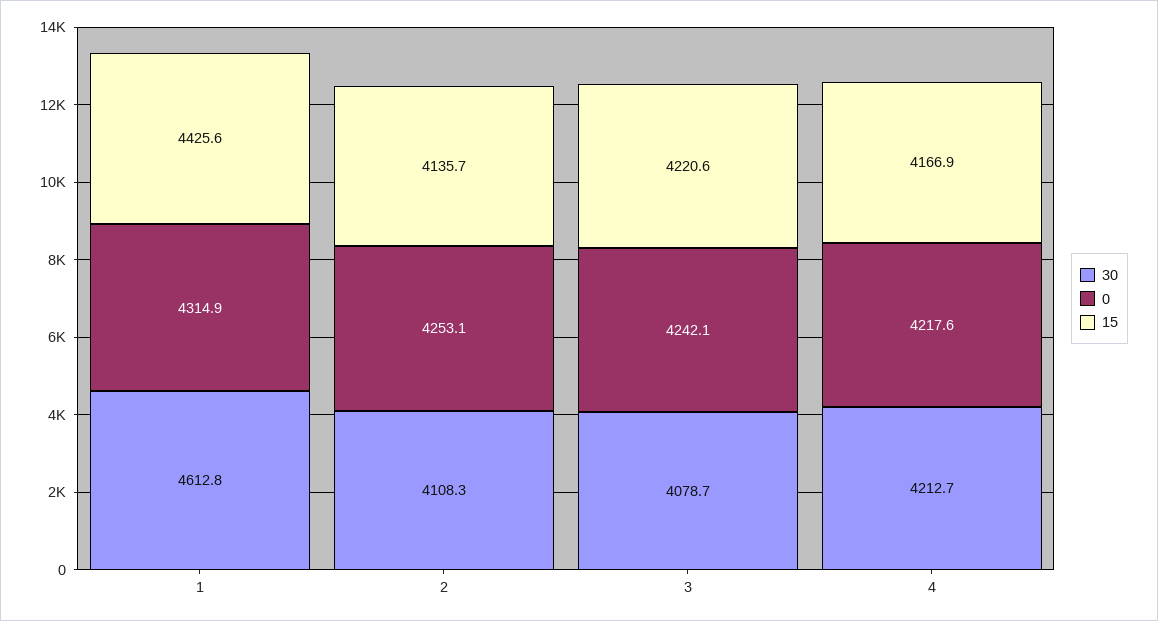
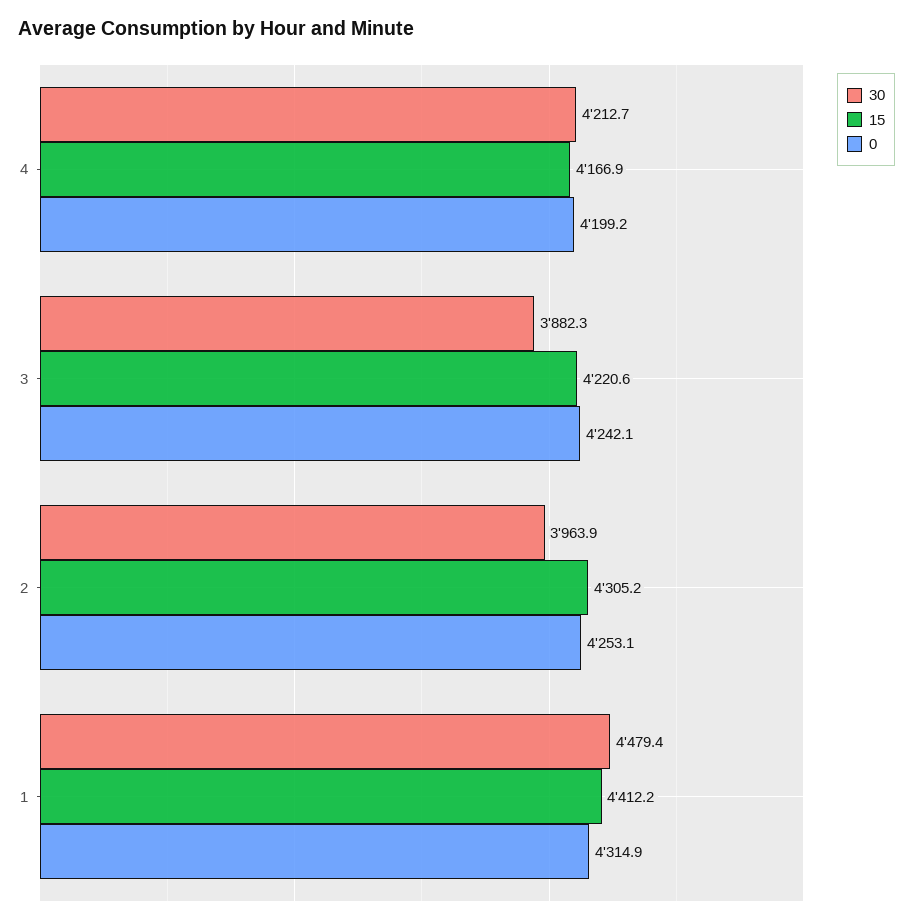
  {
    "30": {
-     "1": 4612.8,
+     "1": 4479.4,
-     "2": 4108.3,
+     "2": 3963.9,
-     "3": 4078.7,
+     "3": 3882.3,
      "4": 4212.7
    },
    "0": {
      "1": 4314.9,
      "2": 4253.1,
      "3": 4242.1,
-     "4": 4217.6
+     "4": 4199.2
    },
    "15": {
-     "1": 4425.6,
+     "1": 4412.2,
-     "2": 4135.7,
+     "2": 4305.2,
      "3": 4220.6,
      "4": 4166.9
    }
  }

